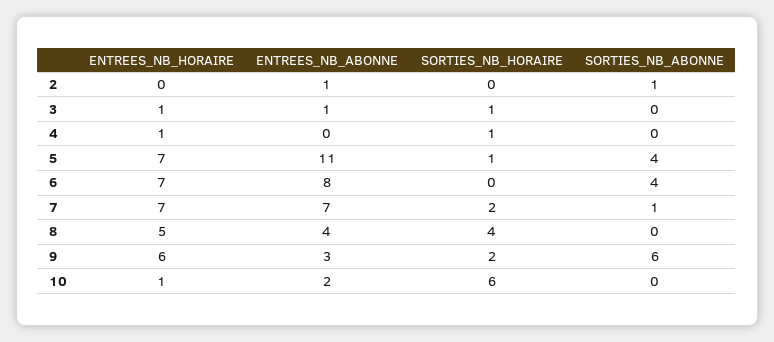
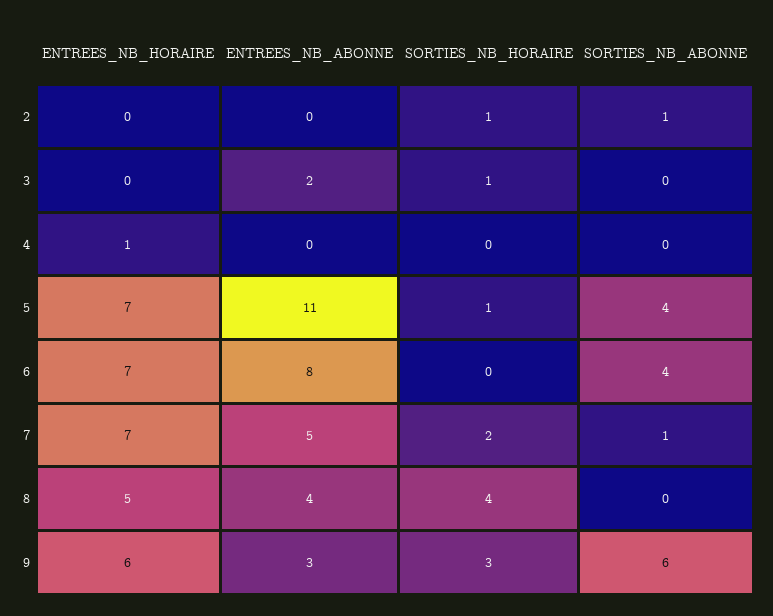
  {
    "ENTREES_NB_HORAIRE": {
      "2": 0,
-     "3": 1,
+     "3": 0,
      "4": 1,
      "5": 7,
      "6": 7,
      "7": 7,
      "8": 5,
-     "9": 6,
+     "9": 6
-     "10": 1
    },
    "ENTREES_NB_ABONNE": {
-     "2": 1,
+     "2": 0,
-     "3": 1,
+     "3": 2,
      "4": 0,
      "5": 11,
      "6": 8,
-     "7": 7,
+     "7": 5,
      "8": 4,
-     "9": 3,
+     "9": 3
-     "10": 2
    },
    "SORTIES_NB_HORAIRE": {
-     "2": 0,
+     "2": 1,
      "3": 1,
-     "4": 1,
+     "4": 0,
      "5": 1,
      "6": 0,
      "7": 2,
      "8": 4,
-     "9": 2,
+     "9": 3
-     "10": 6
    },
    "SORTIES_NB_ABONNE": {
      "2": 1,
      "3": 0,
      "4": 0,
      "5": 4,
      "6": 4,
      "7": 1,
      "8": 0,
-     "9": 6,
+     "9": 6
-     "10": 0
    }
  }

